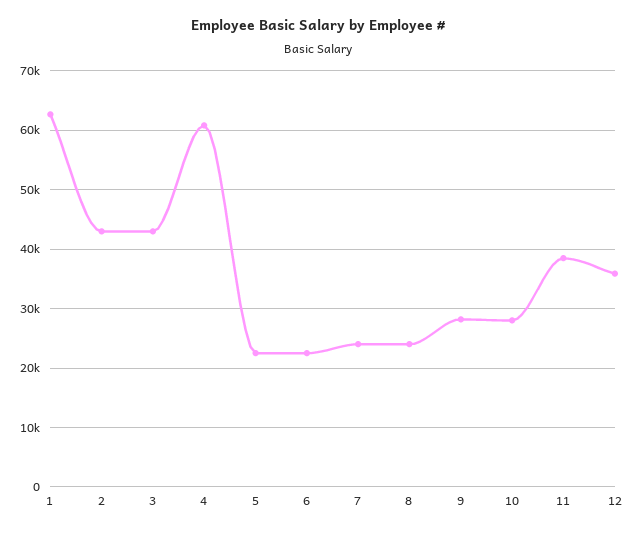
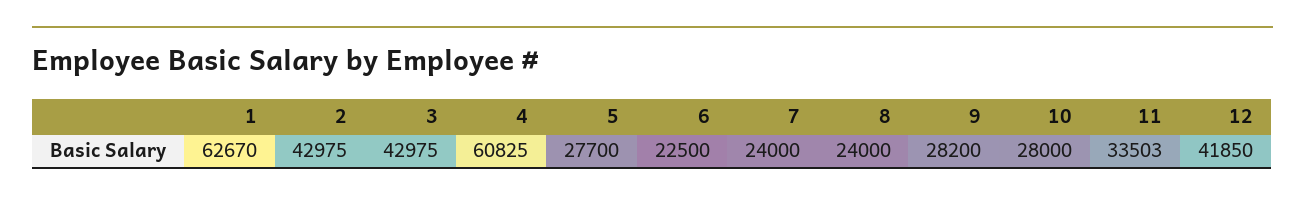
  {
    "1": 62670,
    "2": 42975,
    "3": 42975,
    "4": 60825,
-   "5": 22000,
+   "5": 27700,
    "6": 22500,
    "7": 24000,
    "8": 24000,
    "9": 28200,
    "10": 28000,
-   "11": 38000,
+   "11": 33503,
-   "12": 36000
+   "12": 41850
  }

